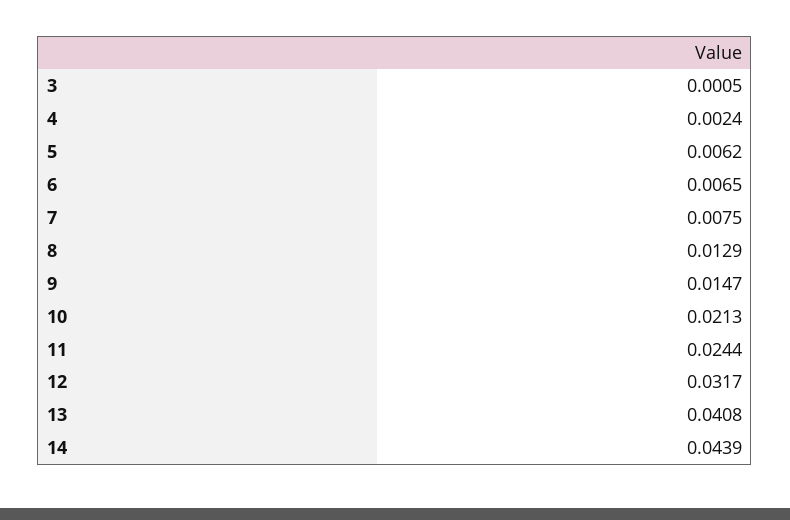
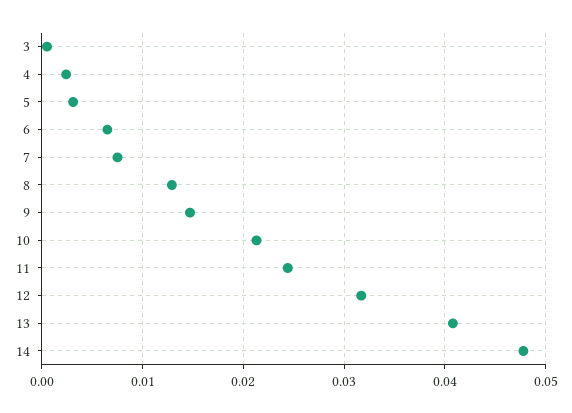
  {
    "3": 0.0005,
    "4": 0.0024,
-   "5": 0.0062,
+   "5": 0.003,
    "6": 0.0065,
    "7": 0.0075,
    "8": 0.0129,
    "9": 0.0147,
    "10": 0.0213,
    "11": 0.0244,
    "12": 0.0317,
    "13": 0.0408,
-   "14": 0.0439
+   "14": 0.048
  }

